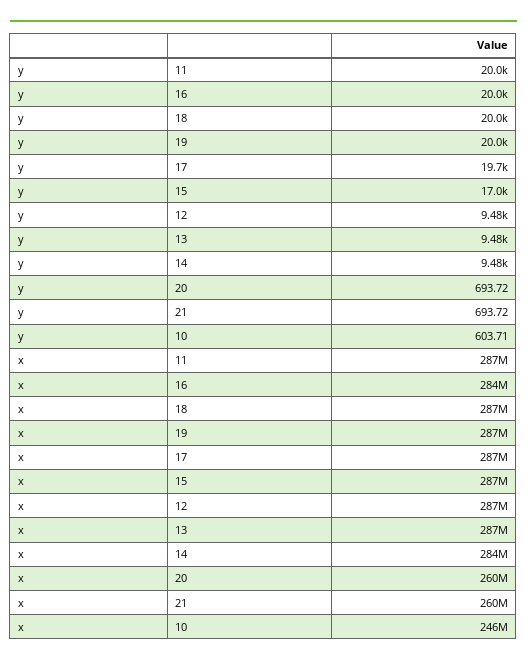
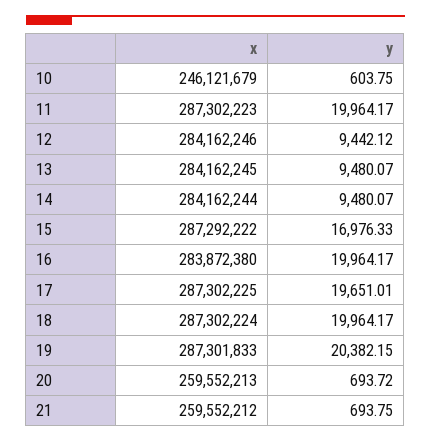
  {
    "y": {
      "11": 19964.17,
      "16": 19964.17,
      "18": 19964.17,
-     "19": 20000,
+     "19": 20382.15,
      "17": 19651.01,
      "15": 16976.33,
-     "12": 9480,
+     "12": 9442.12,
      "13": 9480.07,
      "14": 9480.07,
      "20": 693.72,
-     "21": 693.72,
+     "21": 693.75,
-     "10": 603.71
+     "10": 603.75
    },
    "x": {
      "11": 287302223,
      "16": 283872380,
      "18": 287302224,
      "19": 287301833,
      "17": 287302225,
      "15": 287292222,
-     "12": 287000000,
+     "12": 284162246,
-     "13": 287000000,
+     "13": 284162245,
      "14": 284162244,
      "20": 259552213,
      "21": 259552212,
      "10": 246121679
    }
  }

